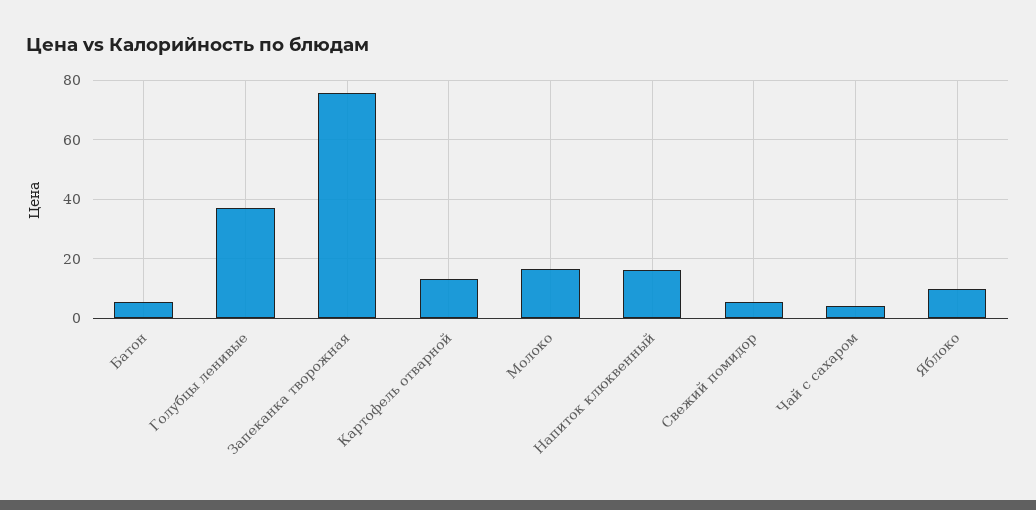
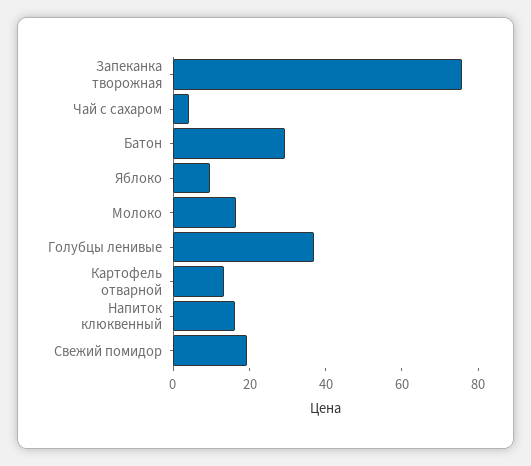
  {
-   "Батон": 5,
+   "Батон": 30,
    "Голубцы ленивые": 37.5,
    "Запеканка творожная": 75,
    "Картофель отварной": 12.5,
    "Молоко": 17.5,
    "Напиток клюквенный": 15,
-   "Свежий помидор": 5,
+   "Свежий помидор": 20,
    "Чай с сахаром": 5,
    "Яблоко": 10
  }

